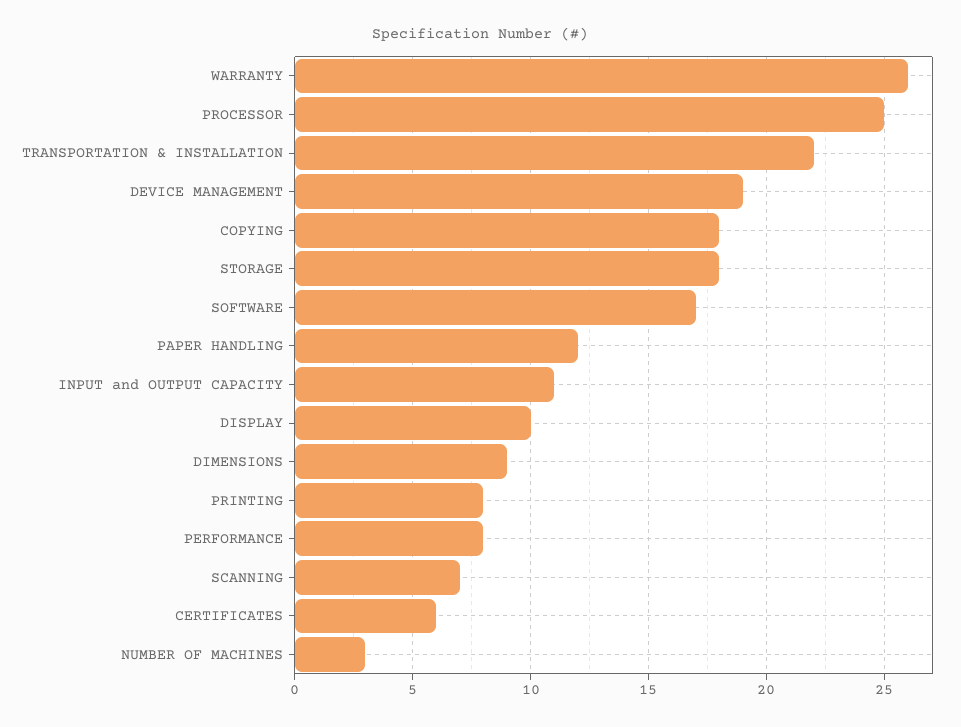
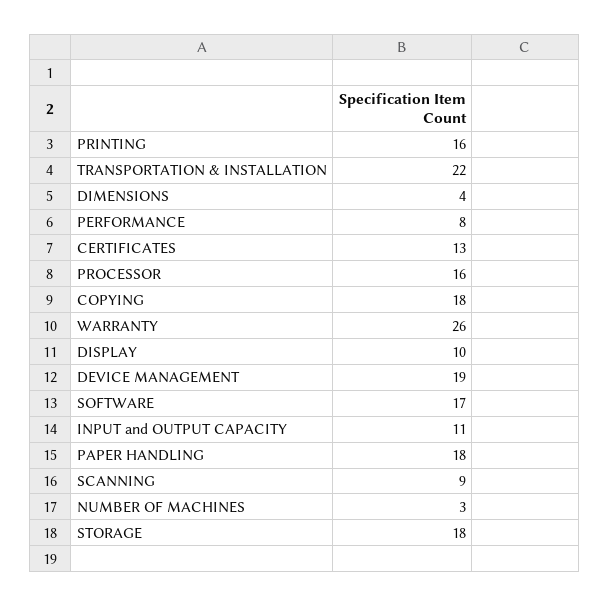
  {
    "WARRANTY": 26,
-   "PROCESSOR": 25,
+   "PROCESSOR": 16,
    "TRANSPORTATION & INSTALLATION": 22,
    "DEVICE MANAGEMENT": 19,
    "COPYING": 18,
    "STORAGE": 18,
    "SOFTWARE": 17,
-   "PAPER HANDLING": 12,
+   "PAPER HANDLING": 18,
    "INPUT and OUTPUT CAPACITY": 11,
    "DISPLAY": 10,
-   "DIMENSIONS": 9,
+   "DIMENSIONS": 4,
-   "PRINTING": 8,
+   "PRINTING": 16,
    "PERFORMANCE": 8,
-   "SCANNING": 7,
+   "SCANNING": 9,
-   "CERTIFICATES": 6,
+   "CERTIFICATES": 13,
    "NUMBER OF MACHINES": 3
  }

